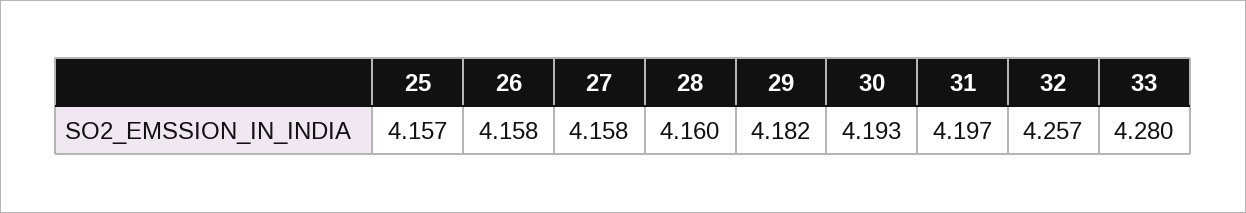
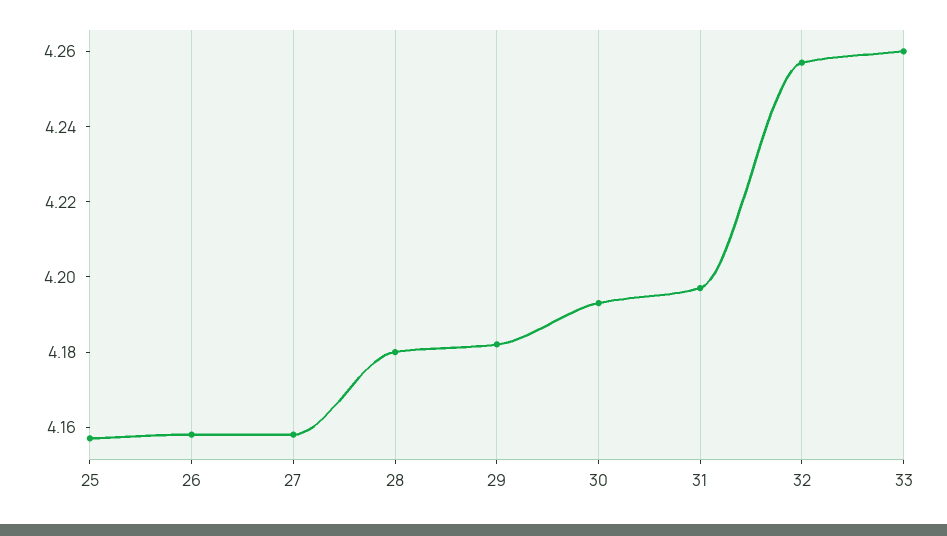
  {
    "25": 4.157,
    "26": 4.158,
    "27": 4.158,
-   "28": 4.16,
+   "28": 4.18,
    "29": 4.182,
    "30": 4.193,
    "31": 4.197,
    "32": 4.257,
-   "33": 4.28
+   "33": 4.26
  }

